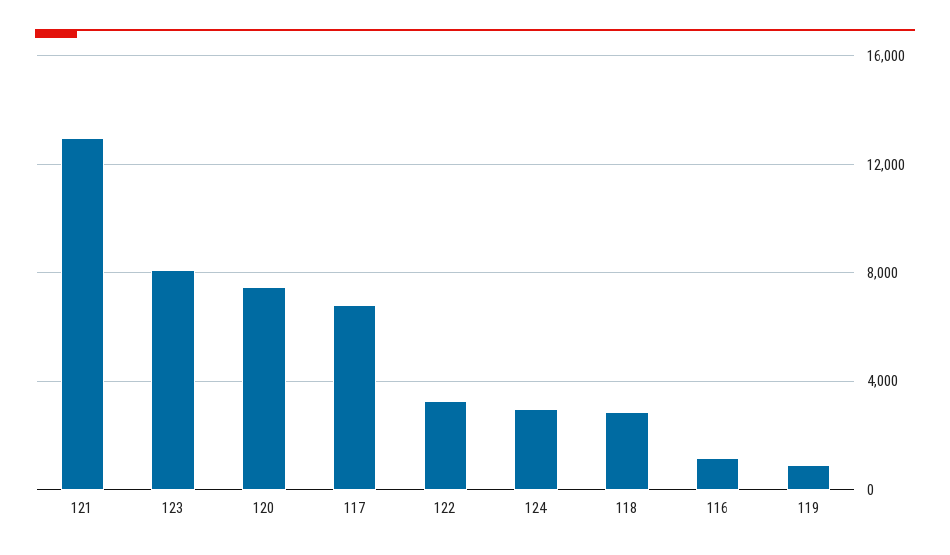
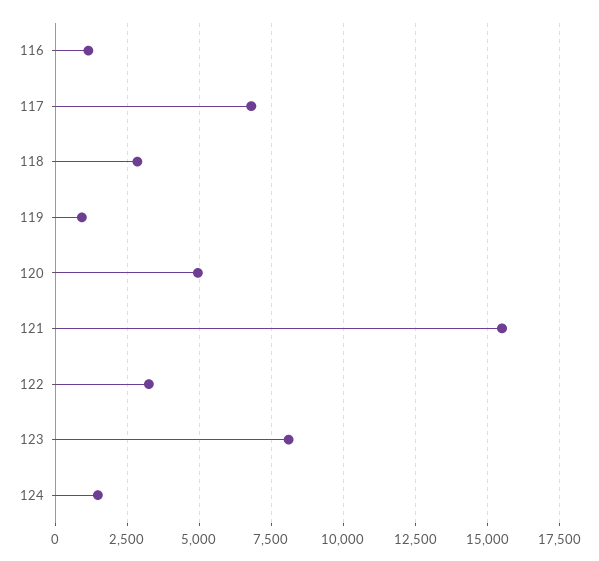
  {
-   "121": 13000,
+   "121": 15500,
    "123": 8000,
-   "120": 7500,
+   "120": 5000,
    "117": 6750,
    "122": 3250,
-   "124": 3000,
+   "124": 1500,
    "118": 2750,
    "116": 1250,
    "119": 1000
  }

